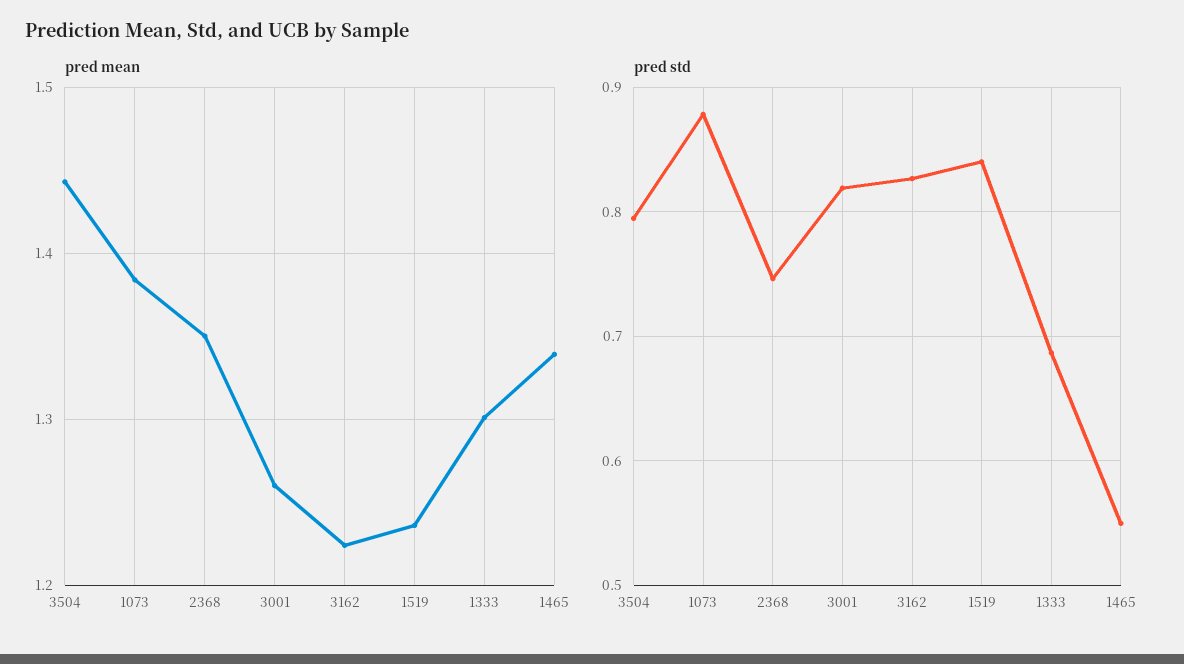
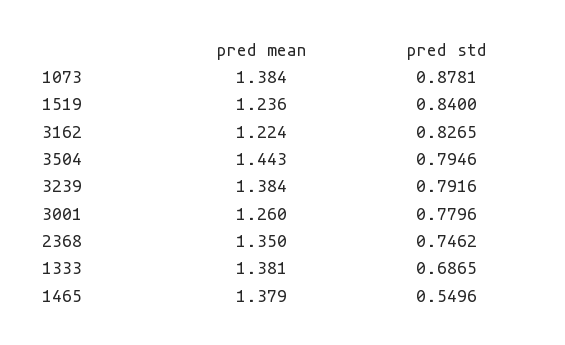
  {
    "pred mean": {
      "3504": 1.443,
      "1073": 1.384,
      "2368": 1.35,
      "3001": 1.26,
      "3162": 1.224,
      "1519": 1.236,
-     "1333": 1.3,
+     "1333": 1.381,
-     "1465": 1.34
+     "1465": 1.379,
+     "3239": 1.384
    },
    "pred std": {
      "3504": 0.7946,
      "1073": 0.8781,
      "2368": 0.7462,
-     "3001": 0.82,
+     "3001": 0.7796,
      "3162": 0.8265,
      "1519": 0.84,
      "1333": 0.6865,
-     "1465": 0.5496
+     "1465": 0.5496,
+     "3239": 0.7916
    }
  }

